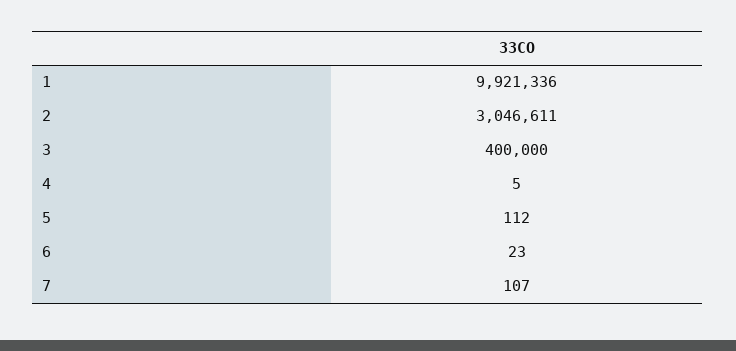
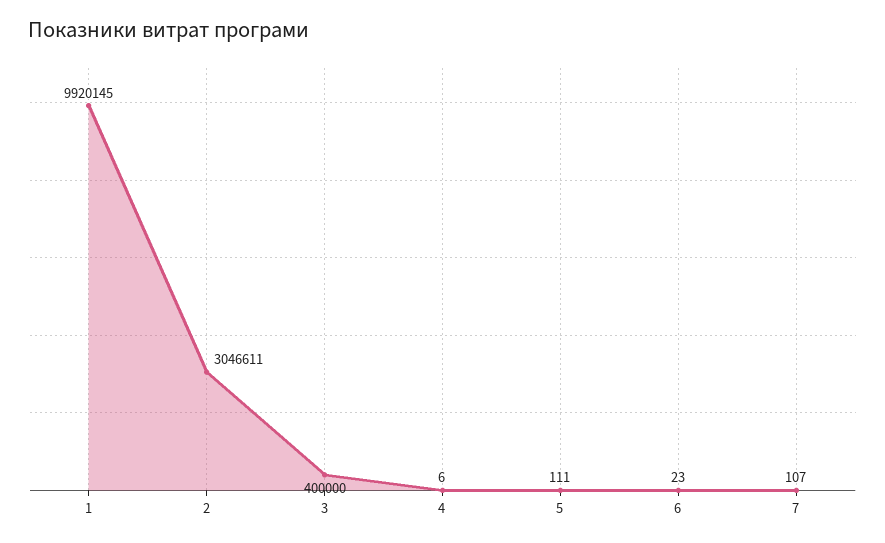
  {
-   "1": 9921336,
+   "1": 9920145,
    "2": 3046611,
    "3": 400000,
-   "4": 5,
+   "4": 6,
-   "5": 112,
+   "5": 111,
    "6": 23,
    "7": 107
  }

